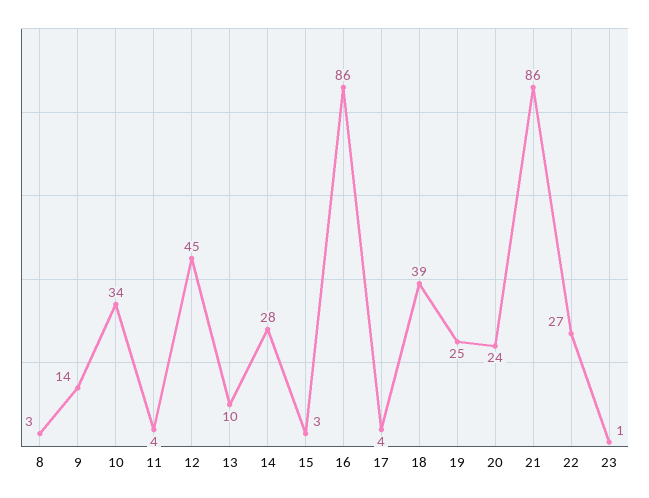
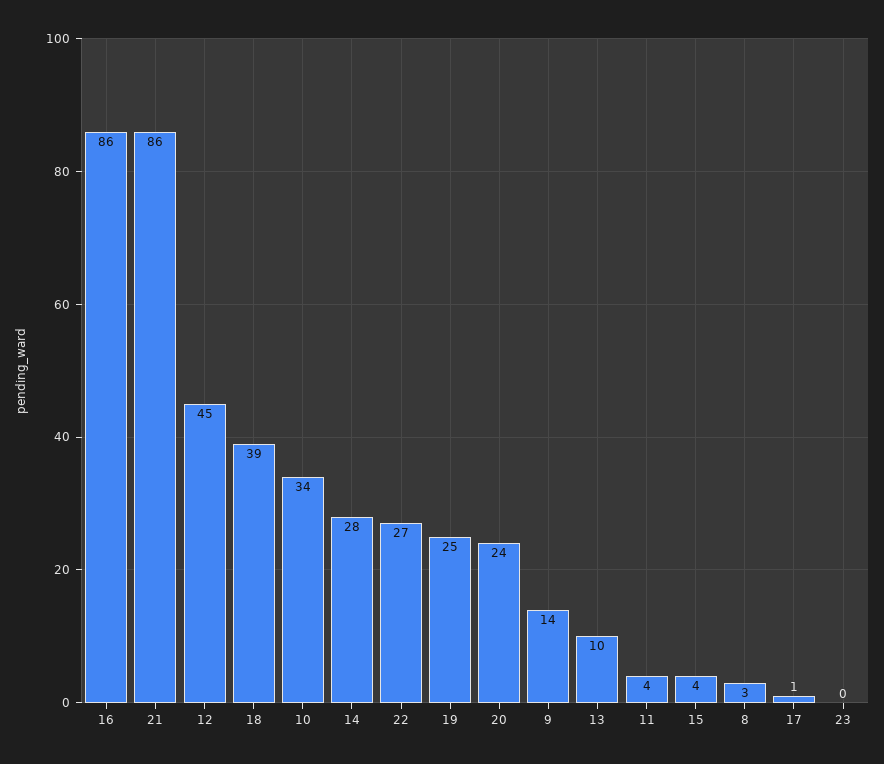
  {
    "8": 3,
    "9": 14,
    "10": 34,
    "11": 4,
    "12": 45,
    "13": 10,
    "14": 28,
-   "15": 3,
+   "15": 4,
    "16": 86,
-   "17": 4,
+   "17": 1,
    "18": 39,
    "19": 25,
    "20": 24,
    "21": 86,
    "22": 27,
-   "23": 1
+   "23": 0
  }

